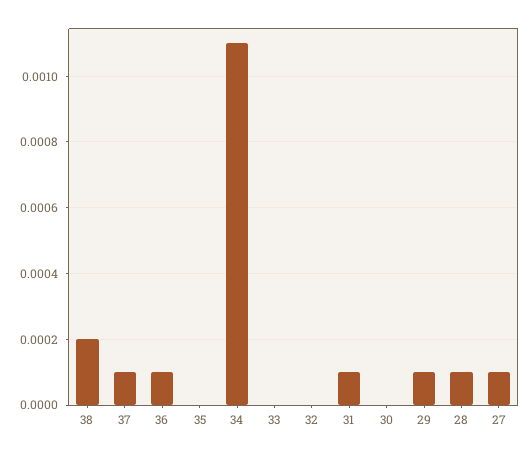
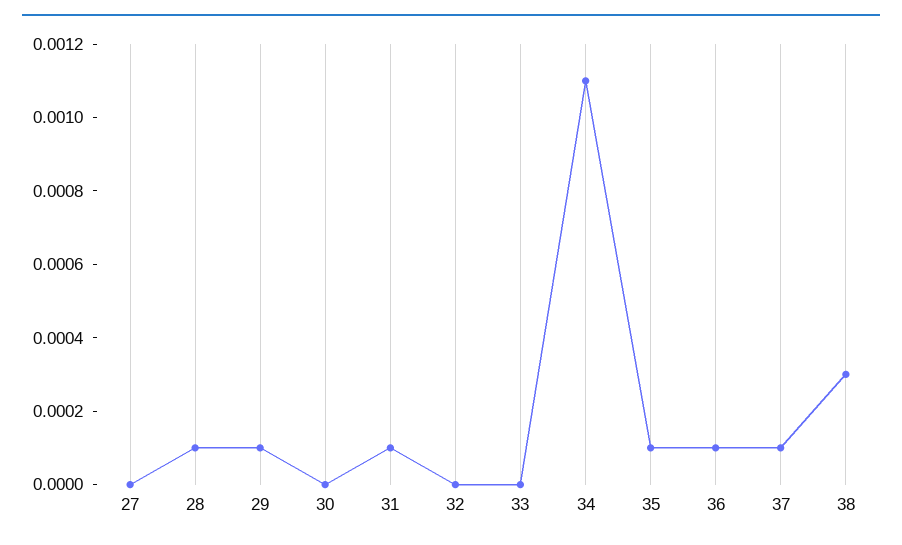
  {
-   "38": 0.0002,
+   "38": 0.0003,
    "37": 0.0001,
    "36": 0.0001,
-   "35": 0,
+   "35": 0.0001,
    "34": 0.0011,
    "33": 0,
    "32": 0,
    "31": 0.0001,
    "30": 0,
    "29": 0.0001,
    "28": 0.0001,
-   "27": 0.0001
+   "27": 0
  }

